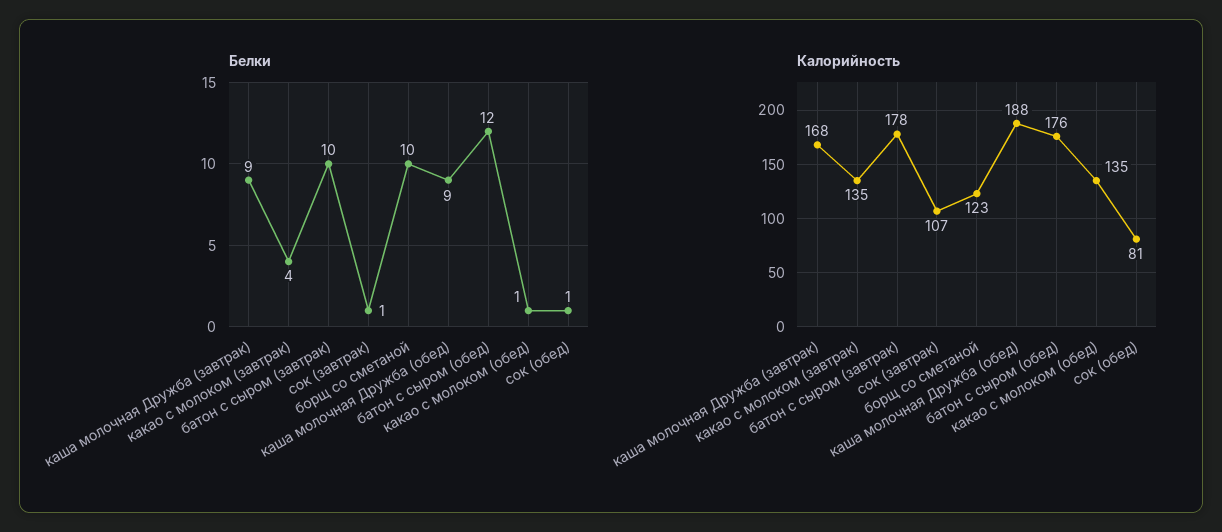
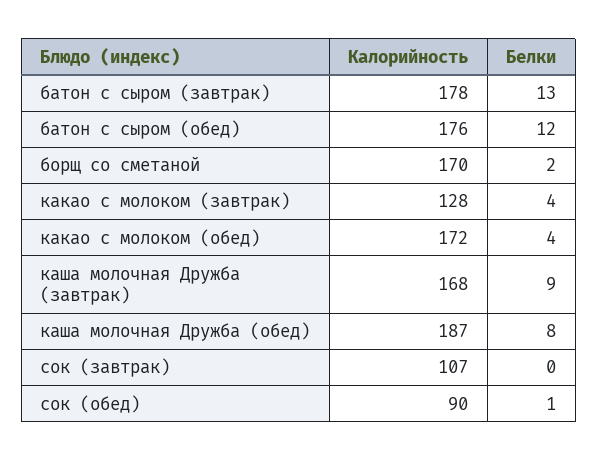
  {
    "Белки": {
      "каша молочная Дружба (завтрак)": 9,
      "какао с молоком (завтрак)": 4,
-     "батон с сыром (завтрак)": 10,
+     "батон с сыром (завтрак)": 13,
-     "сок (завтрак)": 1,
+     "сок (завтрак)": 0,
-     "борщ со сметаной": 10,
+     "борщ со сметаной": 2,
-     "каша молочная Дружба (обед)": 9,
+     "каша молочная Дружба (обед)": 8,
      "батон с сыром (обед)": 12,
-     "какао с молоком (обед)": 1,
+     "какао с молоком (обед)": 4,
      "сок (обед)": 1
    },
    "Калорийность": {
      "каша молочная Дружба (завтрак)": 168,
-     "какао с молоком (завтрак)": 135,
+     "какао с молоком (завтрак)": 128,
      "батон с сыром (завтрак)": 178,
      "сок (завтрак)": 107,
-     "борщ со сметаной": 123,
+     "борщ со сметаной": 170,
-     "каша молочная Дружба (обед)": 188,
+     "каша молочная Дружба (обед)": 187,
      "батон с сыром (обед)": 176,
-     "какао с молоком (обед)": 135,
+     "какао с молоком (обед)": 172,
-     "сок (обед)": 81
+     "сок (обед)": 90
    }
  }

